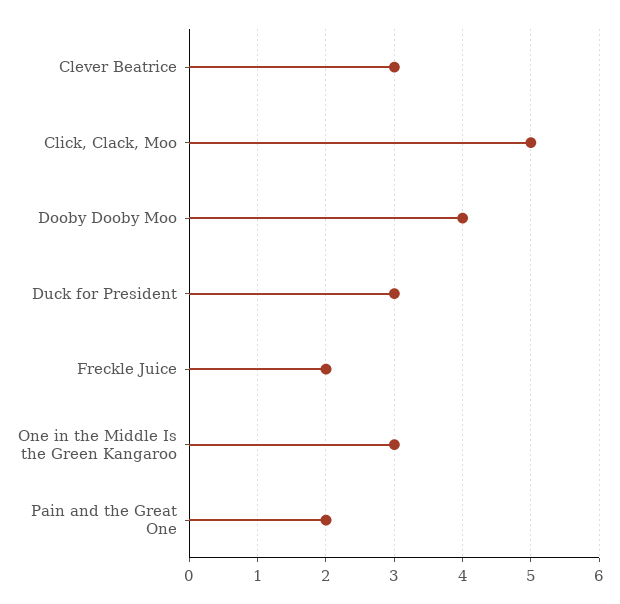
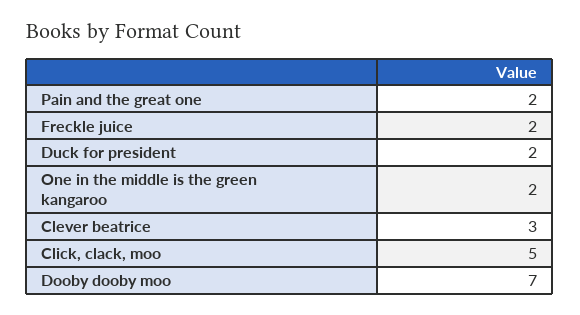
  {
    "Clever Beatrice": 3,
    "Click, Clack, Moo": 5,
-   "Dooby Dooby Moo": 4,
+   "Dooby Dooby Moo": 7,
-   "Duck for President": 3,
+   "Duck for President": 2,
    "Freckle Juice": 2,
-   "One in the Middle Is the Green Kangaroo": 3,
+   "One in the Middle Is the Green Kangaroo": 2,
    "Pain and the Great One": 2
  }

